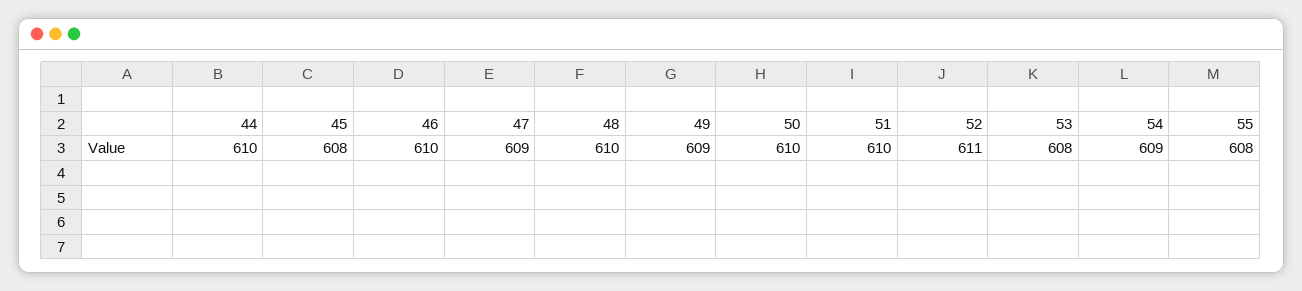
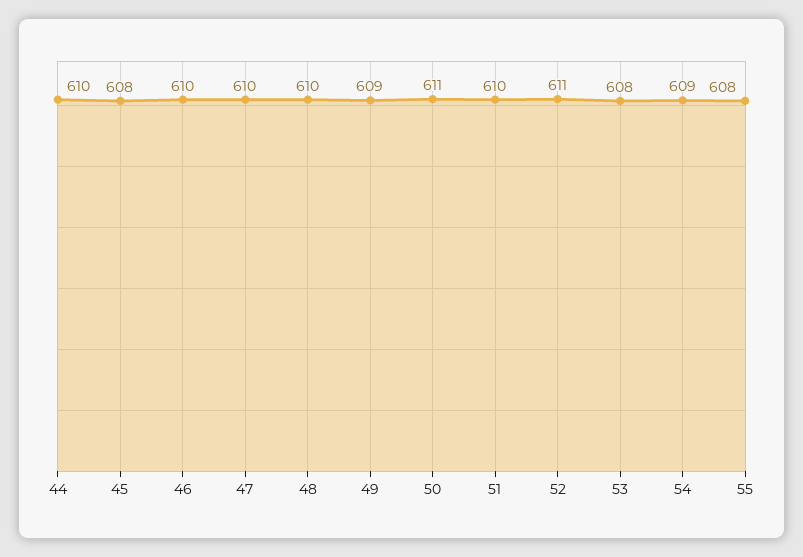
  {
    "44": 610,
    "45": 608,
    "46": 610,
-   "47": 609,
+   "47": 610,
    "48": 610,
    "49": 609,
-   "50": 610,
+   "50": 611,
    "51": 610,
    "52": 611,
    "53": 608,
    "54": 609,
    "55": 608
  }

